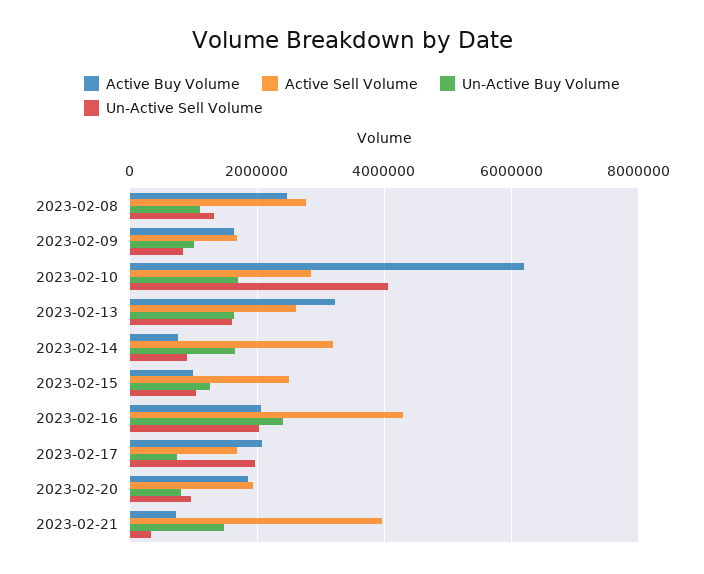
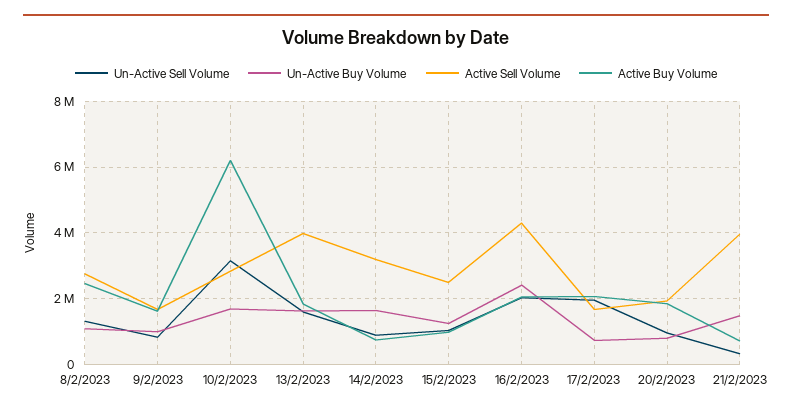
  {
    "Active Buy Volume": {
      "2023-02-08": 2400000,
      "2023-02-09": 1600000,
      "2023-02-10": 6200000,
-     "2023-02-13": 3200000,
+     "2023-02-13": 1800000,
      "2023-02-14": 800000,
      "2023-02-15": 1000000,
      "2023-02-16": 2000000,
      "2023-02-17": 2000000,
      "2023-02-20": 1800000,
      "2023-02-21": 800000
    },
    "Active Sell Volume": {
      "2023-02-08": 2800000,
      "2023-02-09": 1600000,
      "2023-02-10": 2800000,
-     "2023-02-13": 2600000,
+     "2023-02-13": 4000000,
      "2023-02-14": 3200000,
      "2023-02-15": 2400000,
      "2023-02-16": 4200000,
      "2023-02-17": 1600000,
      "2023-02-20": 2000000,
      "2023-02-21": 4000000
    },
    "Un-Active Buy Volume": {
      "2023-02-08": 1000000,
      "2023-02-09": 1000000,
      "2023-02-10": 1600000,
      "2023-02-13": 1600000,
      "2023-02-14": 1600000,
      "2023-02-15": 1200000,
      "2023-02-16": 2400000,
      "2023-02-17": 800000,
      "2023-02-20": 800000,
      "2023-02-21": 1400000
    },
    "Un-Active Sell Volume": {
      "2023-02-08": 1400000,
      "2023-02-09": 800000,
-     "2023-02-10": 4000000,
+     "2023-02-10": 3200000,
      "2023-02-13": 1600000,
      "2023-02-14": 1000000,
      "2023-02-15": 1000000,
      "2023-02-16": 2000000,
      "2023-02-17": 2000000,
      "2023-02-20": 1000000,
      "2023-02-21": 400000
    }
  }

